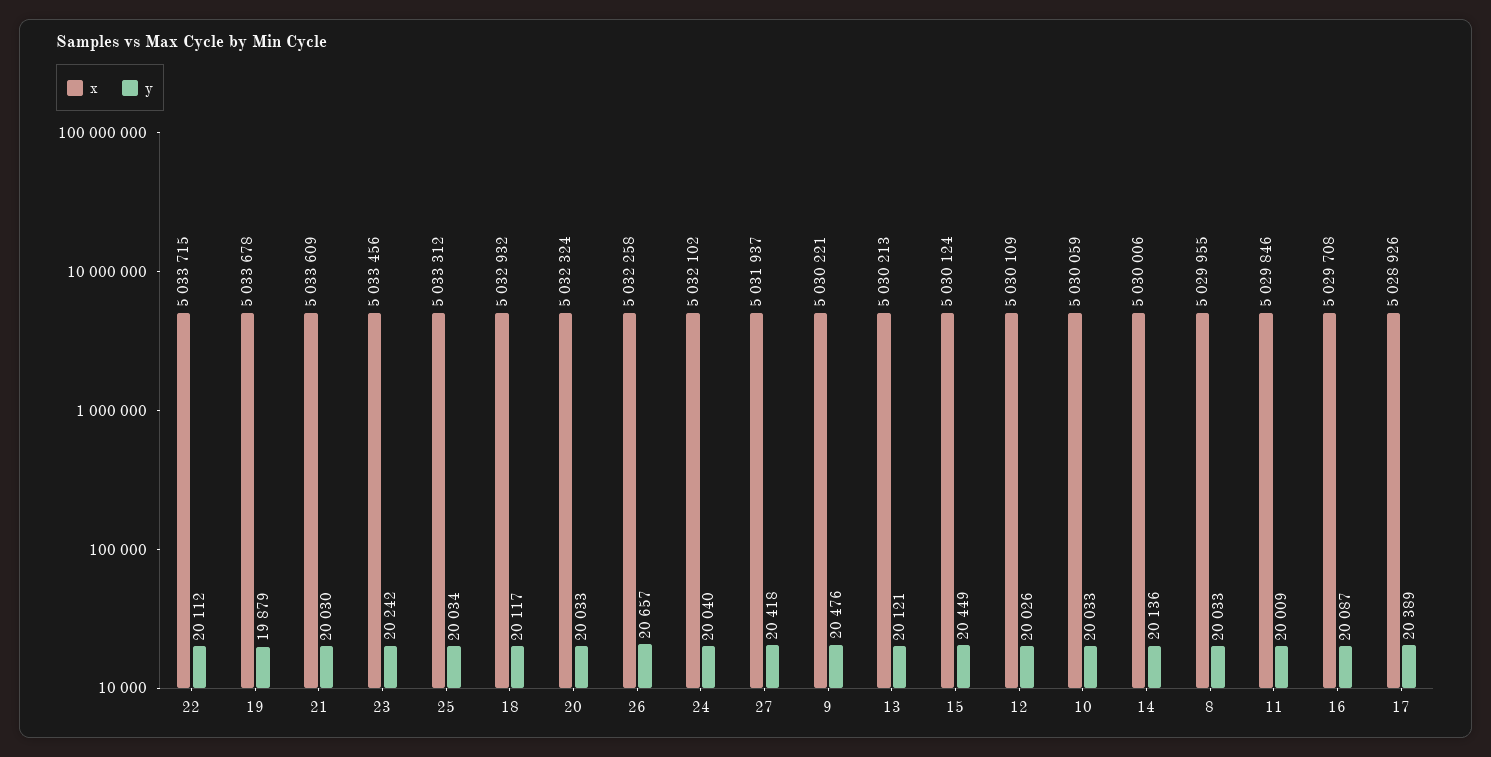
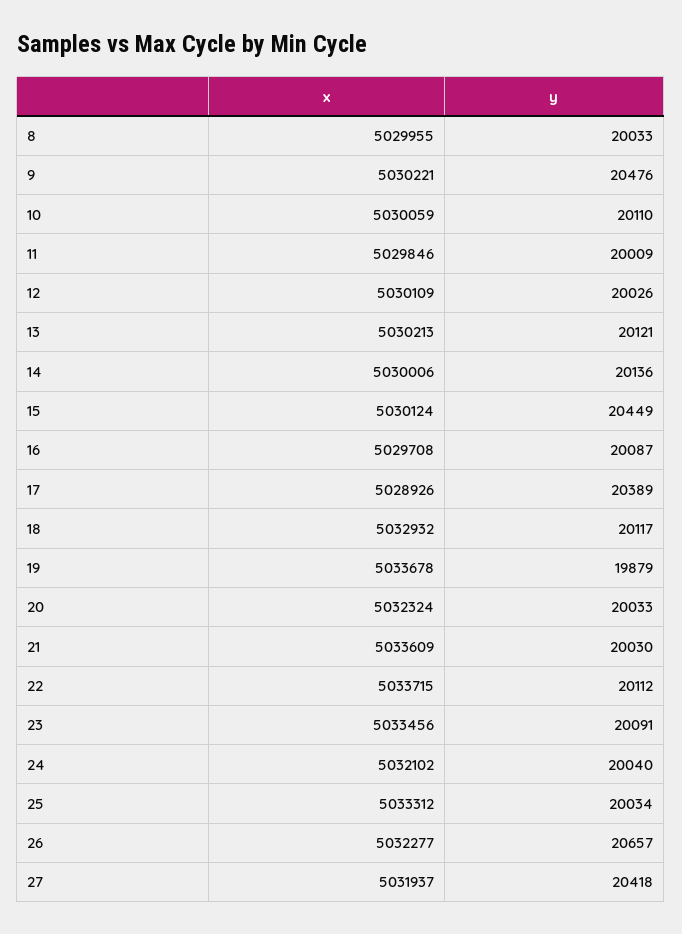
  {
    "x": {
      "22": 5033715,
      "19": 5033678,
      "21": 5033609,
      "23": 5033456,
      "25": 5033312,
      "18": 5032932,
      "20": 5032324,
-     "26": 5032258,
+     "26": 5032277,
      "24": 5032102,
      "27": 5031937,
      "9": 5030221,
      "13": 5030213,
      "15": 5030124,
      "12": 5030109,
      "10": 5030059,
      "14": 5030006,
      "8": 5029955,
      "11": 5029846,
      "16": 5029708,
      "17": 5028926
    },
    "y": {
      "22": 20112,
      "19": 19879,
      "21": 20030,
-     "23": 20242,
+     "23": 20091,
      "25": 20034,
      "18": 20117,
      "20": 20033,
      "26": 20657,
      "24": 20040,
      "27": 20418,
      "9": 20476,
      "13": 20121,
      "15": 20449,
      "12": 20026,
-     "10": 20033,
+     "10": 20110,
      "14": 20136,
      "8": 20033,
      "11": 20009,
      "16": 20087,
      "17": 20389
    }
  }

